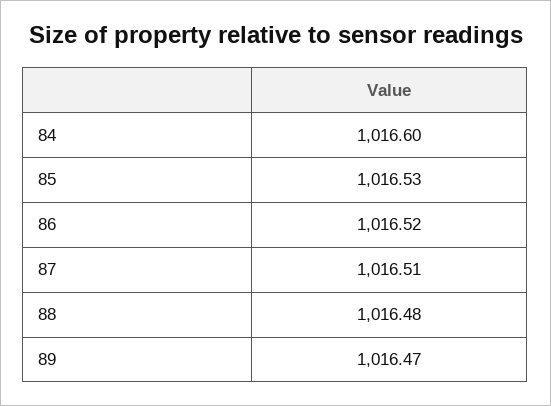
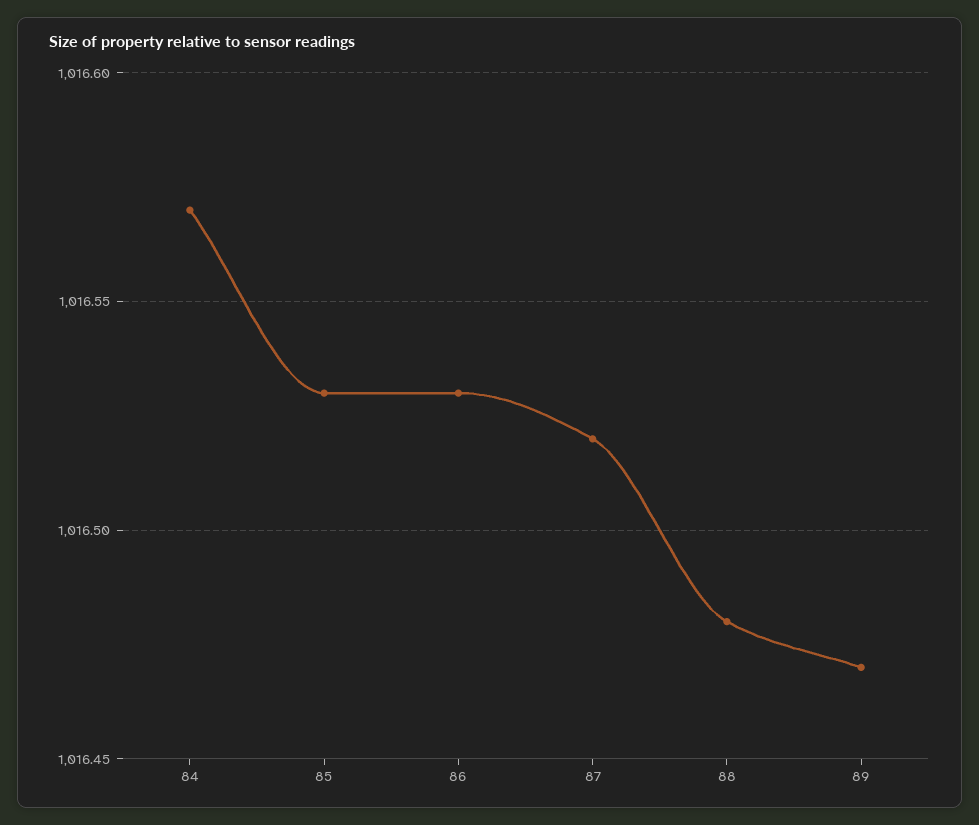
  {
-   "84": 1016.6,
+   "84": 1016.57,
    "85": 1016.53,
-   "86": 1016.52,
+   "86": 1016.53,
-   "87": 1016.51,
+   "87": 1016.52,
    "88": 1016.48,
    "89": 1016.47
  }

